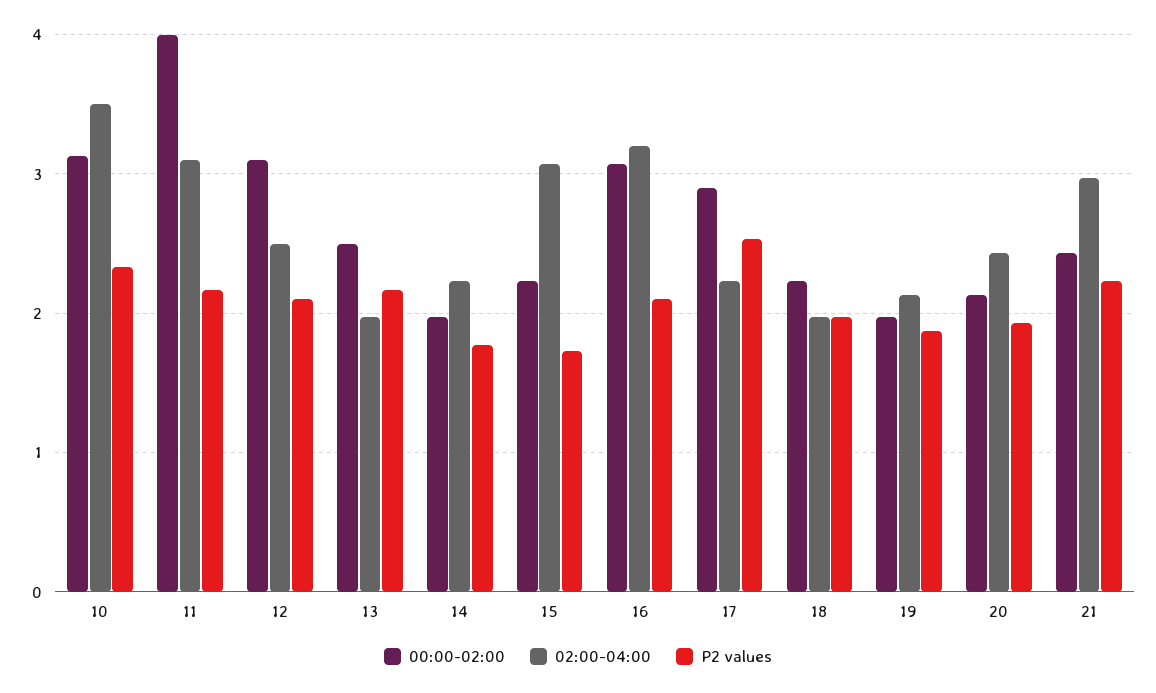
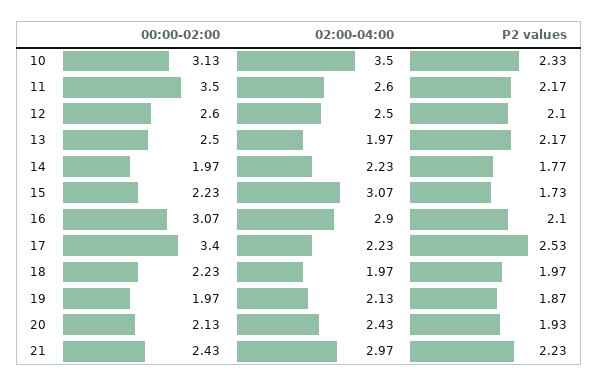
  {
    "00:00-02:00": {
      "10": 3.13,
-     "11": 4,
+     "11": 3.5,
-     "12": 3.1,
+     "12": 2.6,
      "13": 2.5,
      "14": 1.97,
      "15": 2.23,
      "16": 3.07,
-     "17": 2.9,
+     "17": 3.4,
      "18": 2.23,
      "19": 1.97,
      "20": 2.13,
      "21": 2.43
    },
    "02:00-04:00": {
      "10": 3.5,
-     "11": 3.1,
+     "11": 2.6,
      "12": 2.5,
      "13": 1.97,
      "14": 2.23,
      "15": 3.07,
-     "16": 3.2,
+     "16": 2.9,
      "17": 2.23,
      "18": 1.97,
      "19": 2.13,
      "20": 2.43,
      "21": 2.97
    },
    "P2 values": {
      "10": 2.33,
      "11": 2.17,
      "12": 2.1,
      "13": 2.17,
      "14": 1.77,
      "15": 1.73,
      "16": 2.1,
      "17": 2.53,
      "18": 1.97,
      "19": 1.87,
      "20": 1.93,
      "21": 2.23
    }
  }

